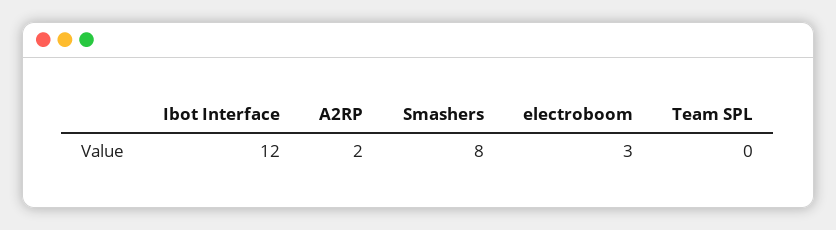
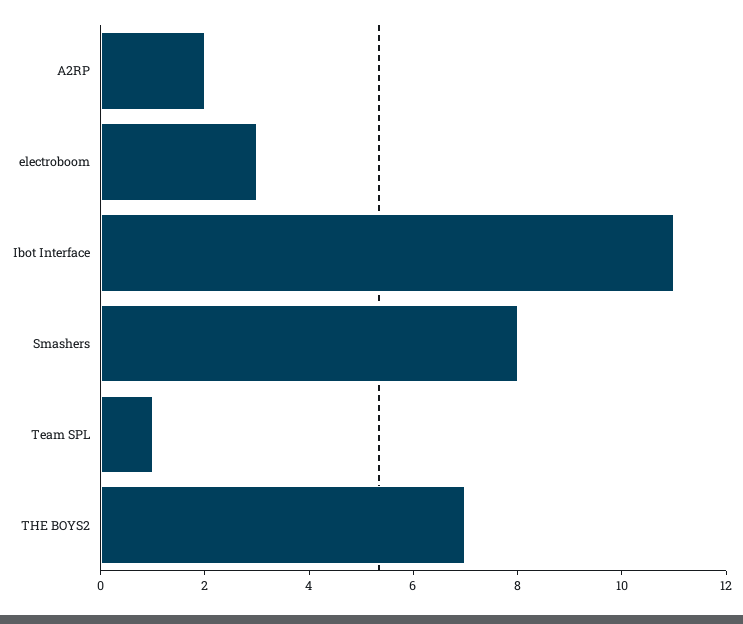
  {
-   "Ibot Interface": 12,
+   "Ibot Interface": 11,
    "A2RP": 2,
    "Smashers": 8,
    "electroboom": 3,
-   "Team SPL": 0
+   "Team SPL": 1,
+   "THE BOYS2": 7
  }

